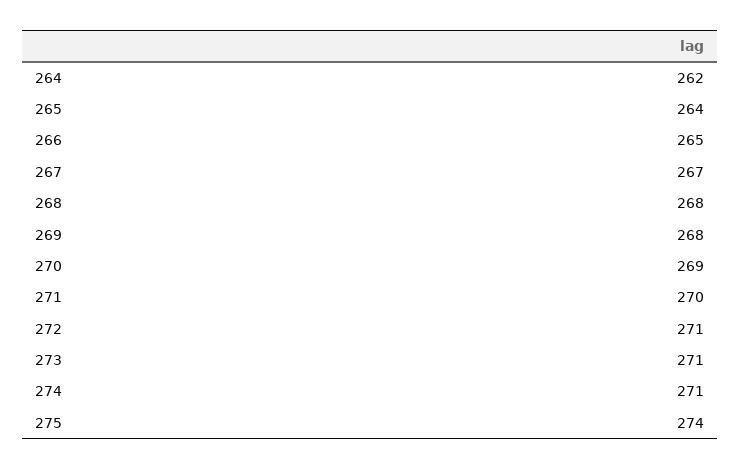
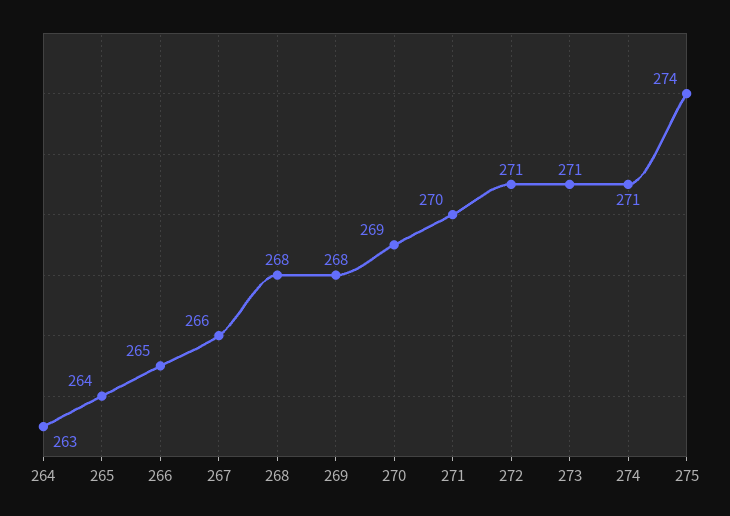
  {
-   "264": 262,
+   "264": 263,
    "265": 264,
    "266": 265,
-   "267": 267,
+   "267": 266,
    "268": 268,
    "269": 268,
    "270": 269,
    "271": 270,
    "272": 271,
    "273": 271,
    "274": 271,
    "275": 274
  }

